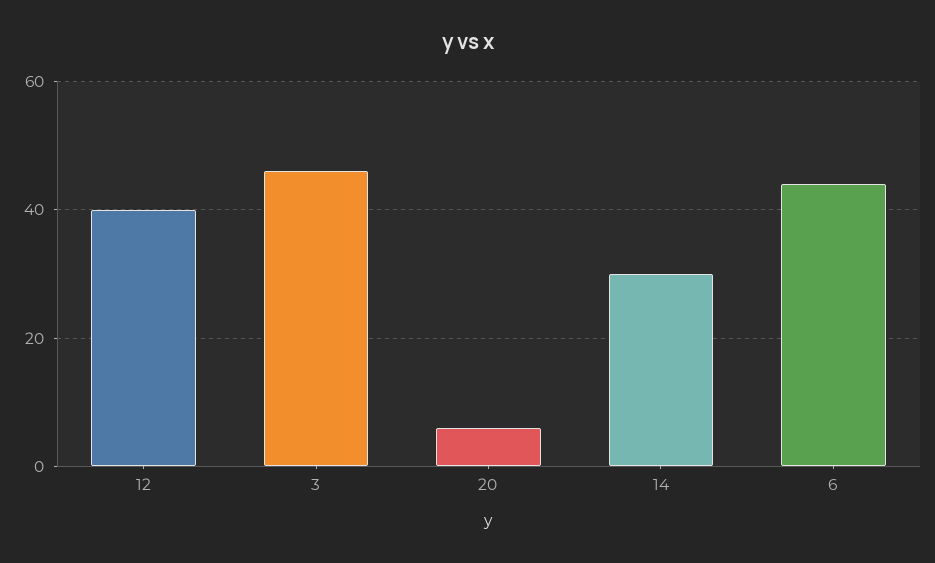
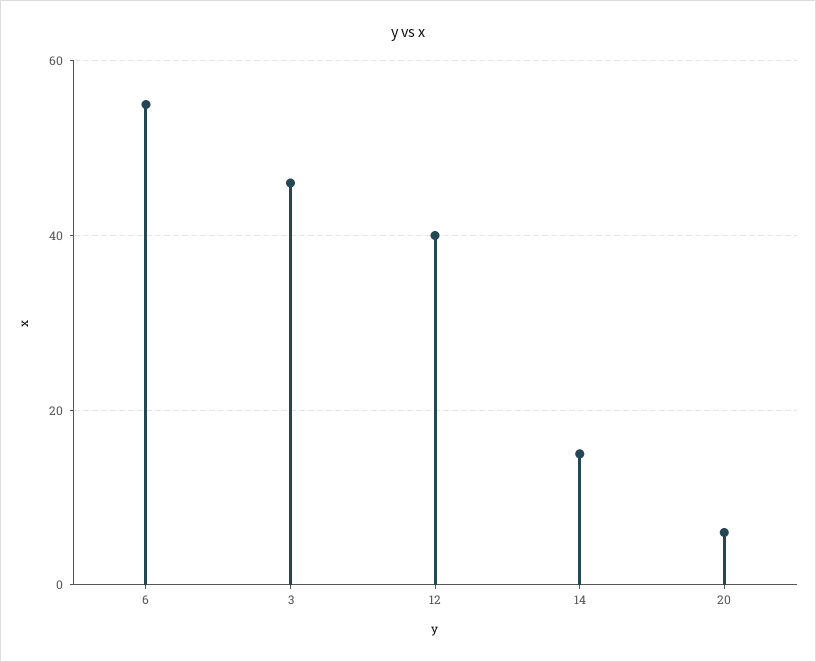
  {
    "12": 40,
    "3": 45,
    "20": 5,
-   "14": 30,
+   "14": 15,
-   "6": 45
+   "6": 55
  }

